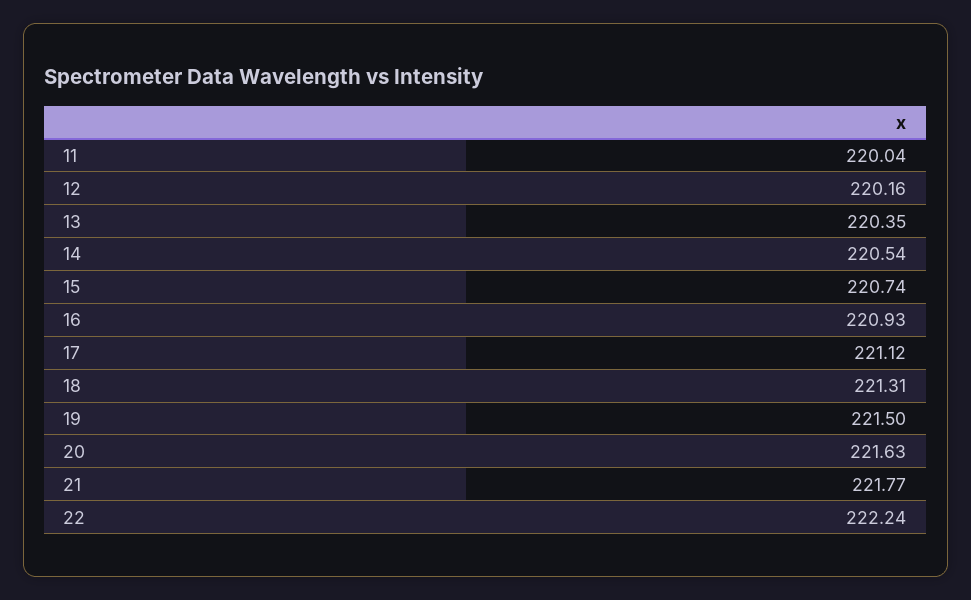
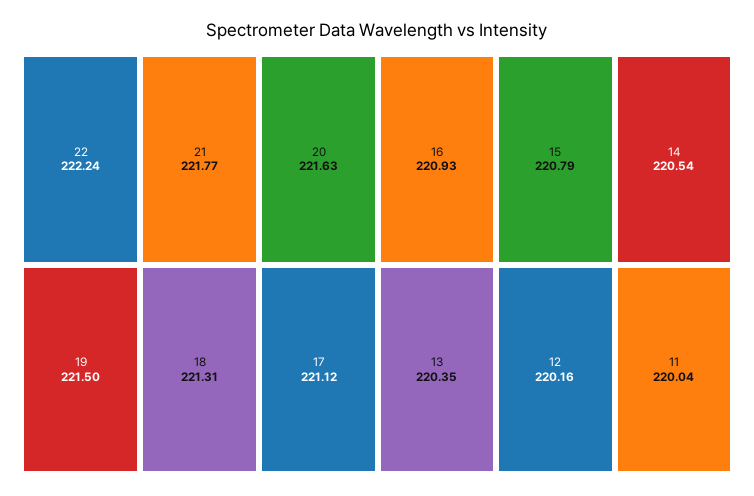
  {
    "11": 220.04,
    "12": 220.16,
    "13": 220.35,
    "14": 220.54,
-   "15": 220.74,
+   "15": 220.79,
    "16": 220.93,
    "17": 221.12,
    "18": 221.31,
    "19": 221.5,
    "20": 221.63,
    "21": 221.77,
    "22": 222.24
  }

